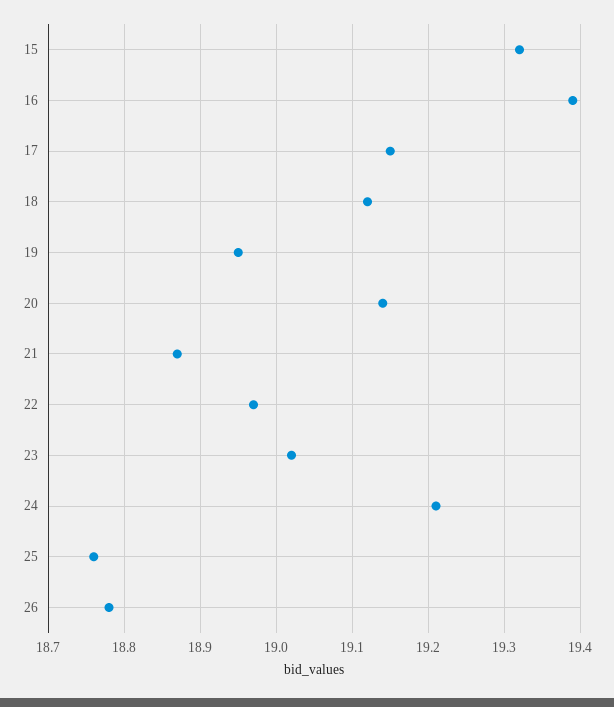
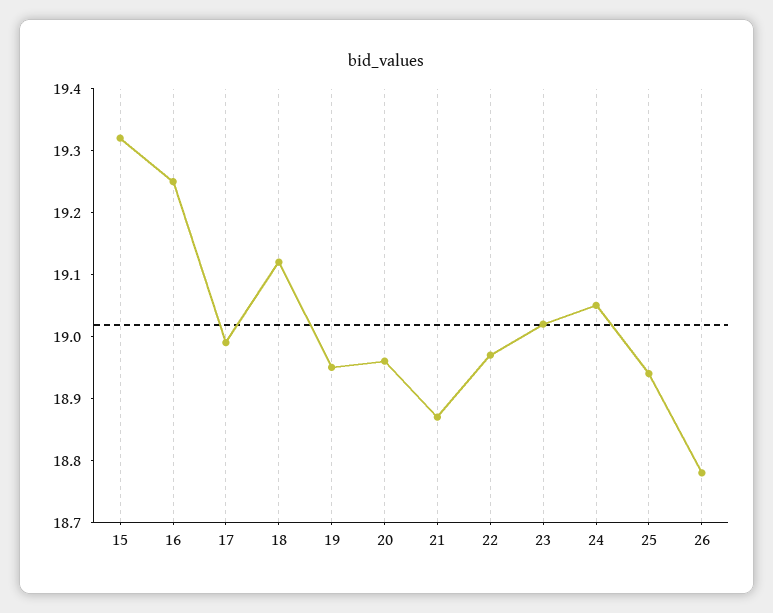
  {
    "15": 19.32,
-   "16": 19.39,
+   "16": 19.25,
-   "17": 19.15,
+   "17": 19,
    "18": 19.12,
    "19": 18.95,
-   "20": 19.14,
+   "20": 18.95,
    "21": 18.87,
    "22": 18.97,
    "23": 19.02,
-   "24": 19.21,
+   "24": 19.05,
-   "25": 18.76,
+   "25": 18.95,
    "26": 18.78
  }

